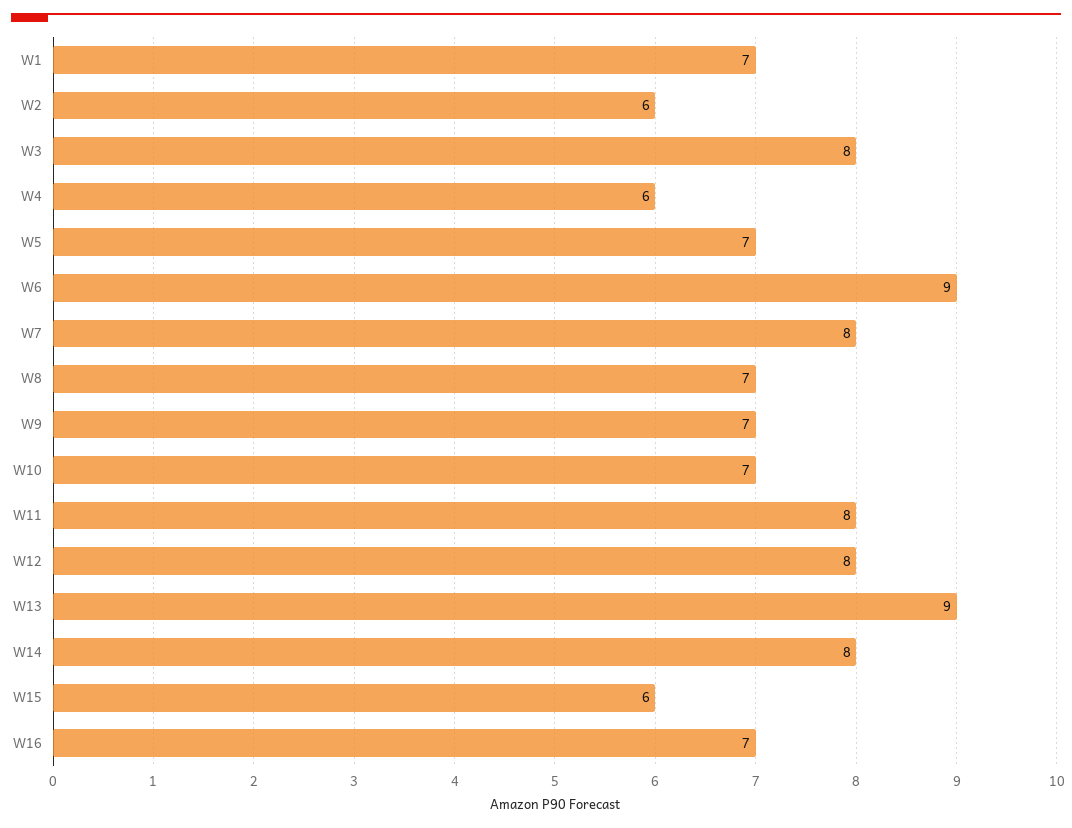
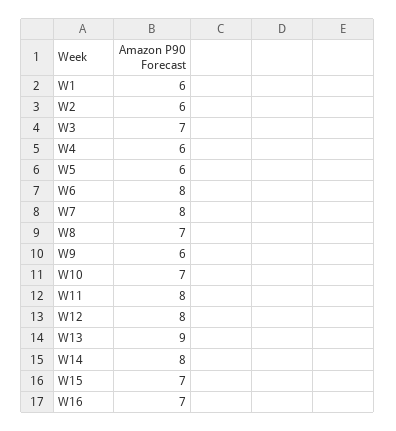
  {
-   "W1": 7,
+   "W1": 6,
    "W2": 6,
-   "W3": 8,
+   "W3": 7,
    "W4": 6,
-   "W5": 7,
+   "W5": 6,
-   "W6": 9,
+   "W6": 8,
    "W7": 8,
    "W8": 7,
-   "W9": 7,
+   "W9": 6,
    "W10": 7,
    "W11": 8,
    "W12": 8,
    "W13": 9,
    "W14": 8,
-   "W15": 6,
+   "W15": 7,
    "W16": 7
  }

